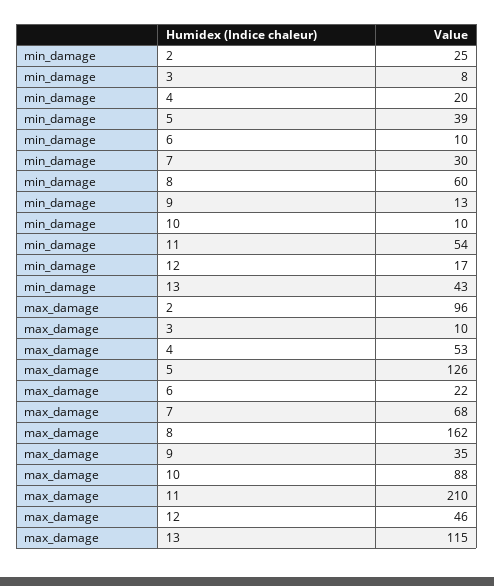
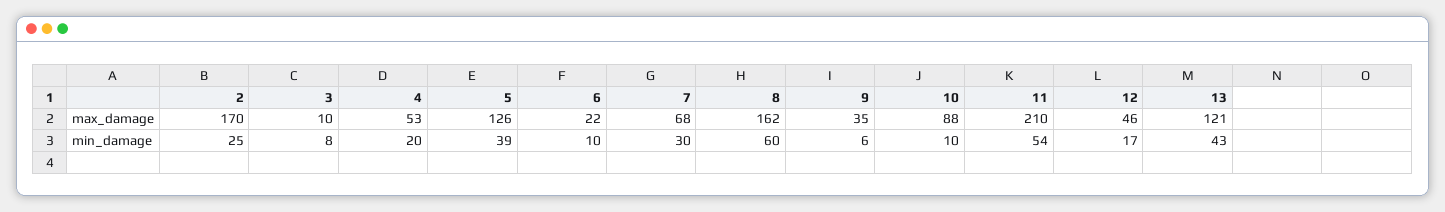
  {
    "min_damage": {
      "2": 25,
      "3": 8,
      "4": 20,
      "5": 39,
      "6": 10,
      "7": 30,
      "8": 60,
-     "9": 13,
+     "9": 6,
      "10": 10,
      "11": 54,
      "12": 17,
      "13": 43
    },
    "max_damage": {
-     "2": 96,
+     "2": 170,
      "3": 10,
      "4": 53,
      "5": 126,
      "6": 22,
      "7": 68,
      "8": 162,
      "9": 35,
      "10": 88,
      "11": 210,
      "12": 46,
-     "13": 115
+     "13": 121
    }
  }

